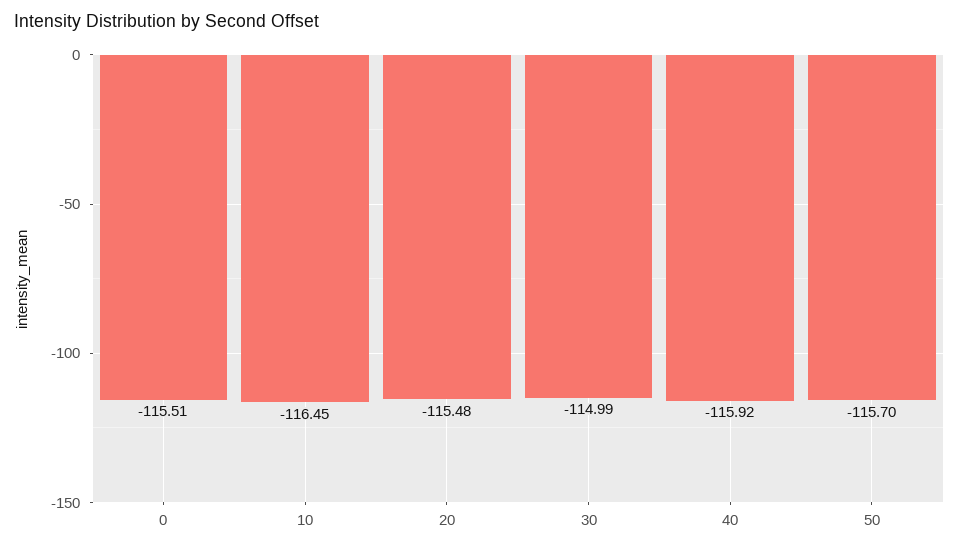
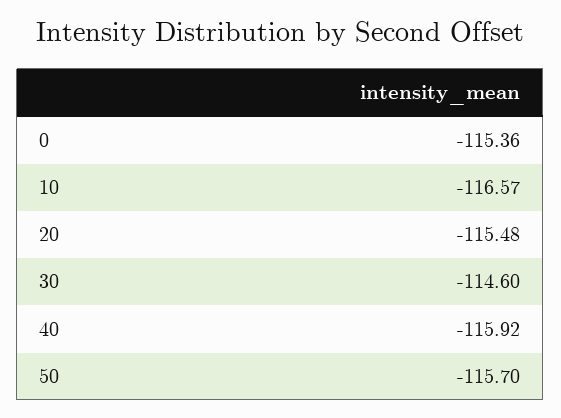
  {
-   "0": -115.51,
+   "0": -115.36,
-   "10": -116.45,
+   "10": -116.57,
    "20": -115.48,
-   "30": -114.99,
+   "30": -114.6,
    "40": -115.92,
    "50": -115.7
  }

